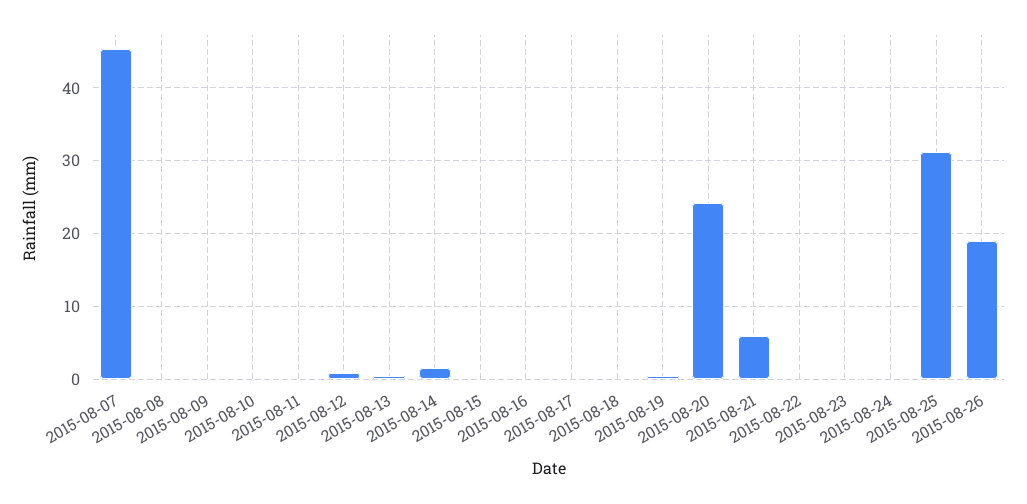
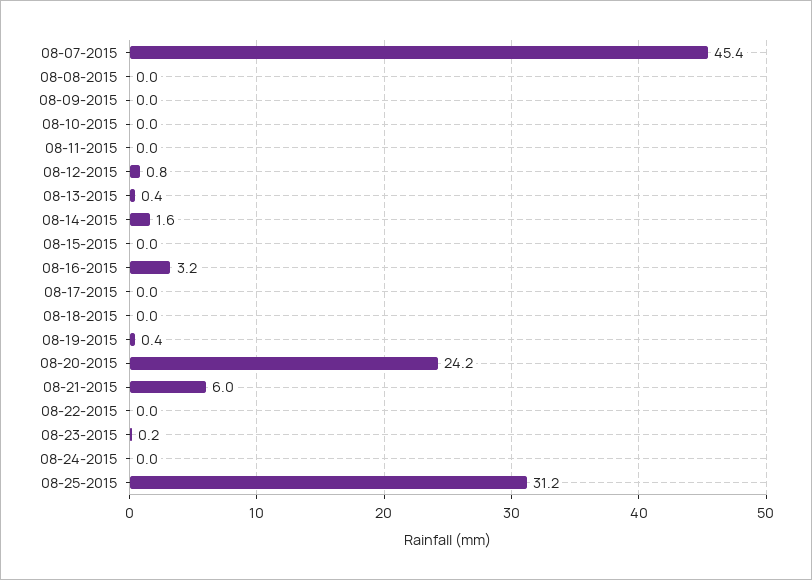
  {
    "2015-08-07": 45.4,
    "2015-08-08": 0,
    "2015-08-09": 0,
    "2015-08-10": 0,
    "2015-08-11": 0,
    "2015-08-12": 0.8,
    "2015-08-13": 0.4,
    "2015-08-14": 1.6,
    "2015-08-15": 0,
-   "2015-08-16": 0,
+   "2015-08-16": 3.2,
    "2015-08-17": 0,
    "2015-08-18": 0,
    "2015-08-19": 0.4,
    "2015-08-20": 24.2,
    "2015-08-21": 6,
    "2015-08-22": 0,
    "2015-08-23": 0.2,
    "2015-08-24": 0,
-   "2015-08-25": 31.2,
+   "2015-08-25": 31.2
-   "2015-08-26": 19
  }

